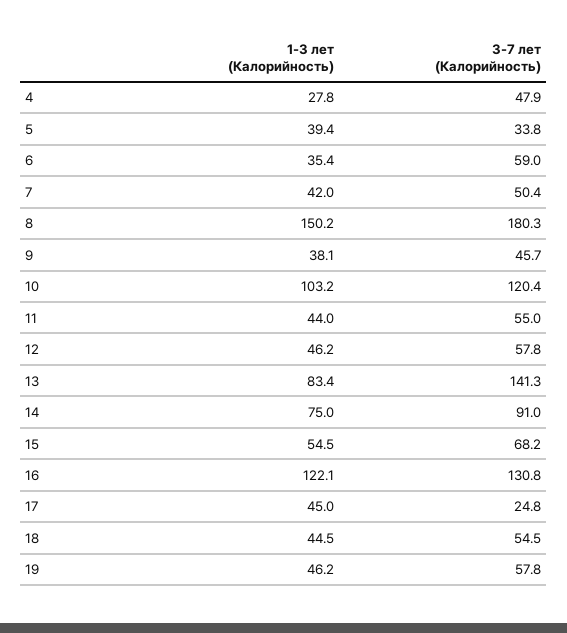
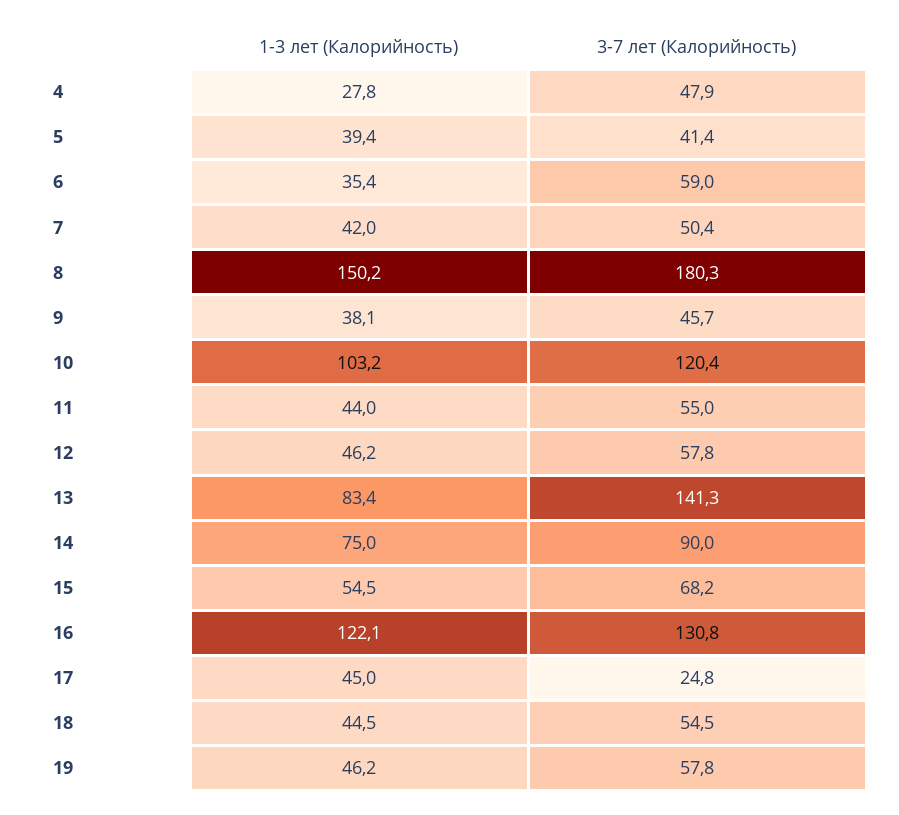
  {
    "1-3 лет (Калорийность)": {
      "4": 27.8,
      "5": 39.4,
      "6": 35.4,
      "7": 42,
      "8": 150.2,
      "9": 38.1,
      "10": 103.2,
      "11": 44,
      "12": 46.2,
      "13": 83.4,
      "14": 75,
      "15": 54.5,
      "16": 122.1,
      "17": 45,
      "18": 44.5,
      "19": 46.2
    },
    "3-7 лет (Калорийность)": {
      "4": 47.9,
-     "5": 33.8,
+     "5": 41.4,
      "6": 59,
      "7": 50.4,
      "8": 180.3,
      "9": 45.7,
      "10": 120.4,
      "11": 55,
      "12": 57.8,
      "13": 141.3,
-     "14": 91,
+     "14": 90,
      "15": 68.2,
      "16": 130.8,
      "17": 24.8,
      "18": 54.5,
      "19": 57.8
    }
  }

